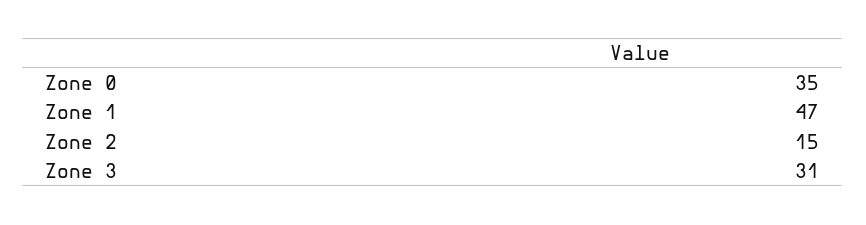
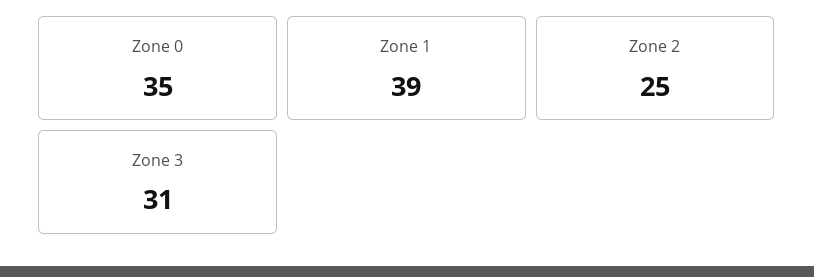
  {
    "Zone 0": 35,
-   "Zone 1": 47,
+   "Zone 1": 39,
-   "Zone 2": 15,
+   "Zone 2": 25,
    "Zone 3": 31
  }

